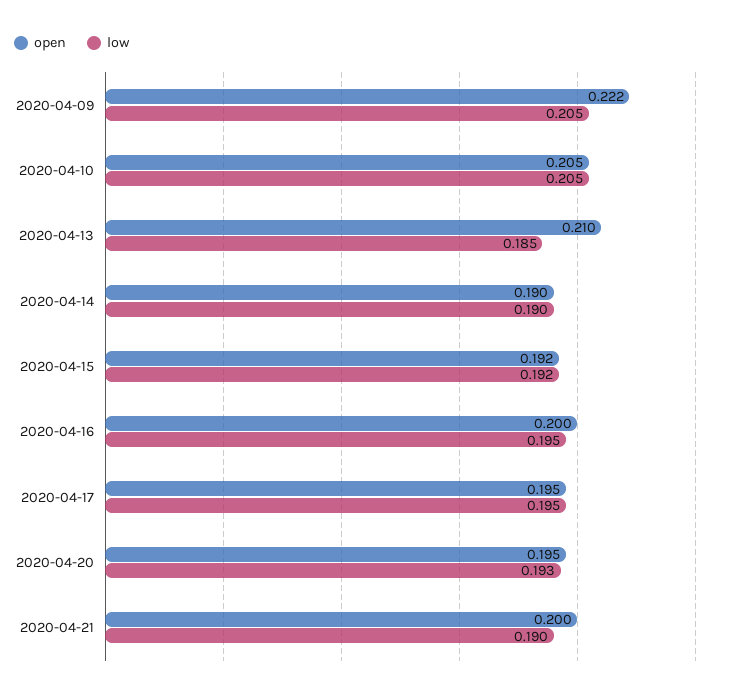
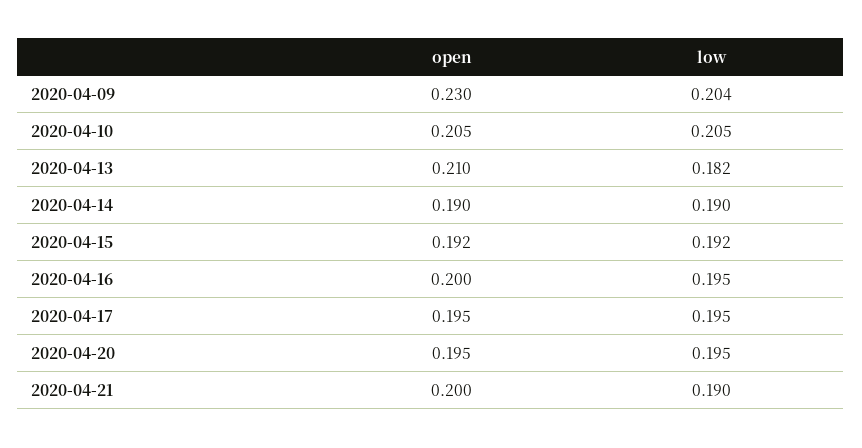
  {
    "open": {
-     "2020-04-09": 0.222,
+     "2020-04-09": 0.23,
      "2020-04-10": 0.205,
      "2020-04-13": 0.21,
      "2020-04-14": 0.19,
      "2020-04-15": 0.192,
      "2020-04-16": 0.2,
      "2020-04-17": 0.195,
      "2020-04-20": 0.195,
      "2020-04-21": 0.2
    },
    "low": {
-     "2020-04-09": 0.205,
+     "2020-04-09": 0.204,
      "2020-04-10": 0.205,
-     "2020-04-13": 0.185,
+     "2020-04-13": 0.182,
      "2020-04-14": 0.19,
      "2020-04-15": 0.192,
      "2020-04-16": 0.195,
      "2020-04-17": 0.195,
-     "2020-04-20": 0.193,
+     "2020-04-20": 0.195,
      "2020-04-21": 0.19
    }
  }

